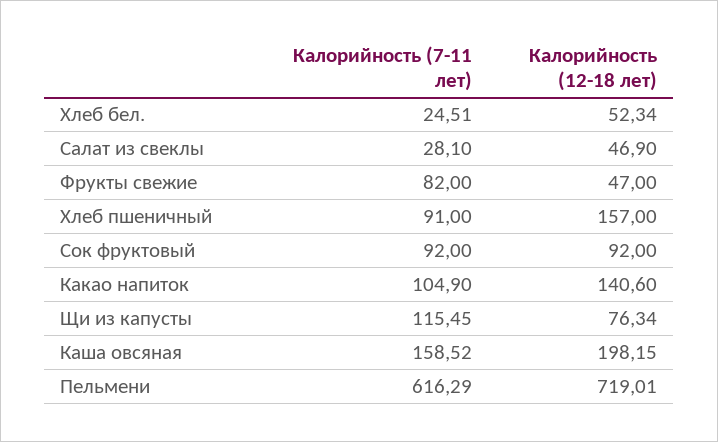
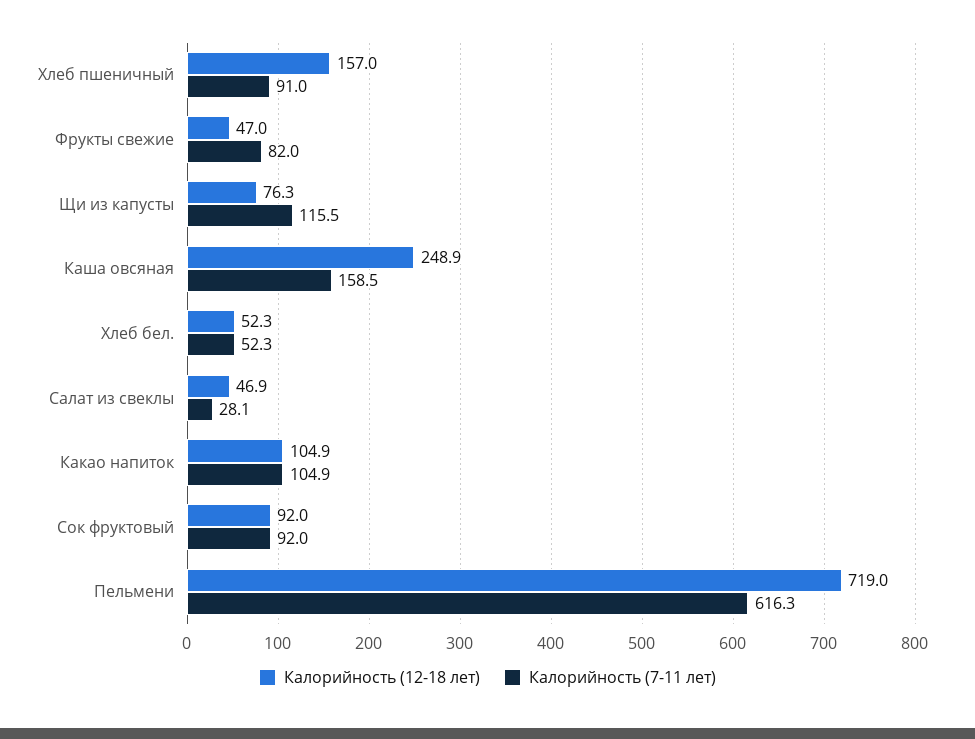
  {
    "Калорийность (7-11 лет)": {
-     "Хлеб бел.": 24.51,
+     "Хлеб бел.": 52.3,
      "Салат из свеклы": 28.1,
      "Фрукты свежие": 82,
      "Хлеб пшеничный": 91,
      "Сок фруктовый": 92,
      "Какао напиток": 104.9,
      "Щи из капусты": 115.45,
      "Каша овсяная": 158.52,
      "Пельмени": 616.29
    },
    "Калорийность (12-18 лет)": {
      "Хлеб бел.": 52.34,
      "Салат из свеклы": 46.9,
      "Фрукты свежие": 47,
      "Хлеб пшеничный": 157,
      "Сок фруктовый": 92,
-     "Какао напиток": 140.6,
+     "Какао напиток": 104.9,
      "Щи из капусты": 76.34,
-     "Каша овсяная": 198.15,
+     "Каша овсяная": 248.9,
      "Пельмени": 719.01
    }
  }

